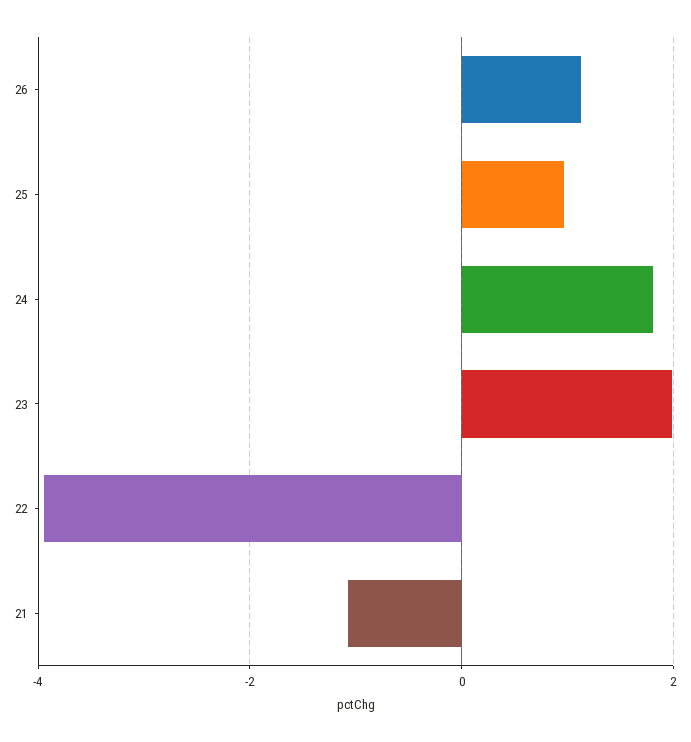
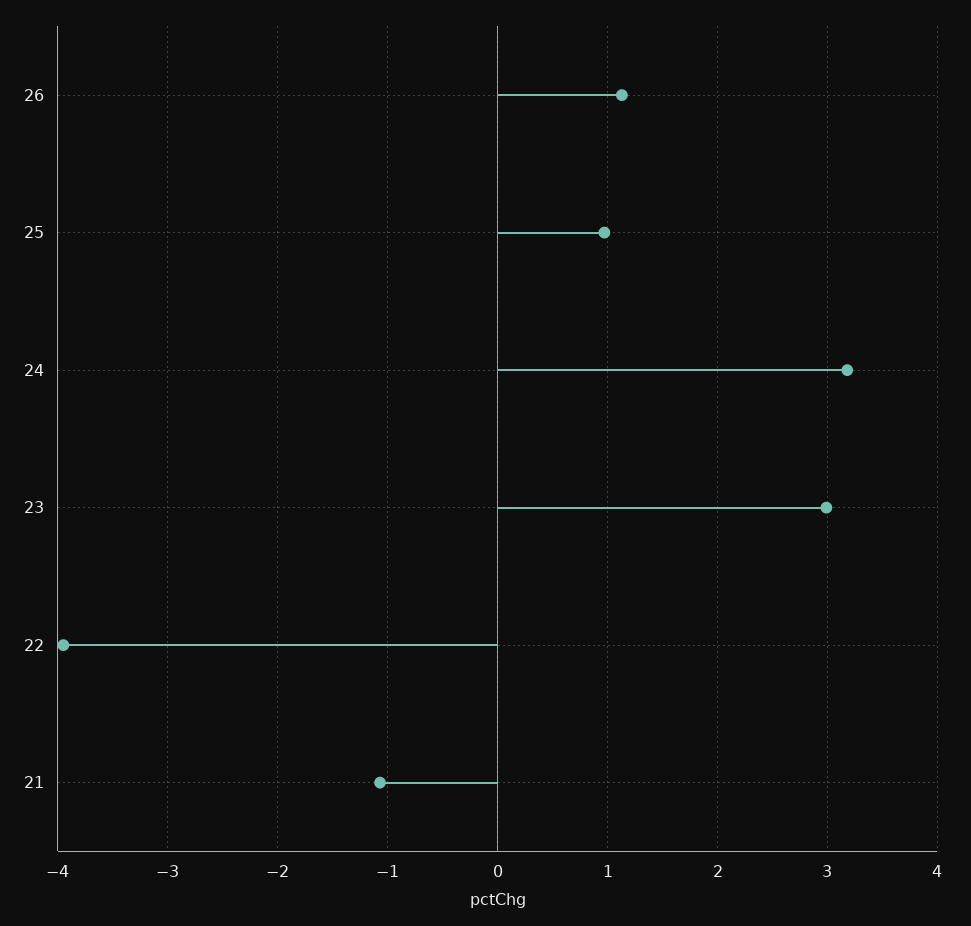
  {
    "26": 1.1,
    "25": 1,
-   "24": 1.8,
+   "24": 3.2,
-   "23": 2,
+   "23": 3,
    "22": -4,
    "21": -1.1
  }

